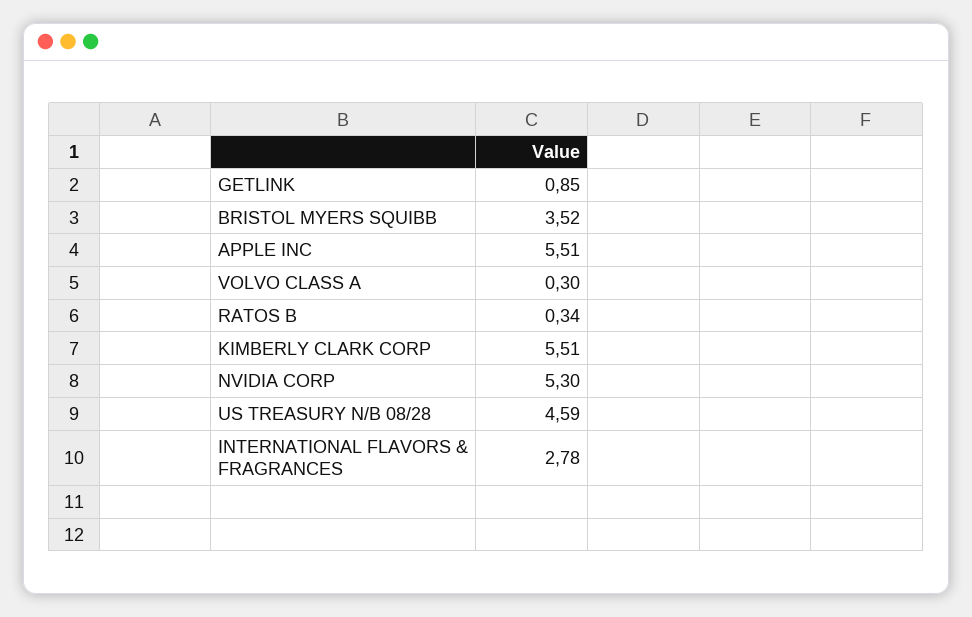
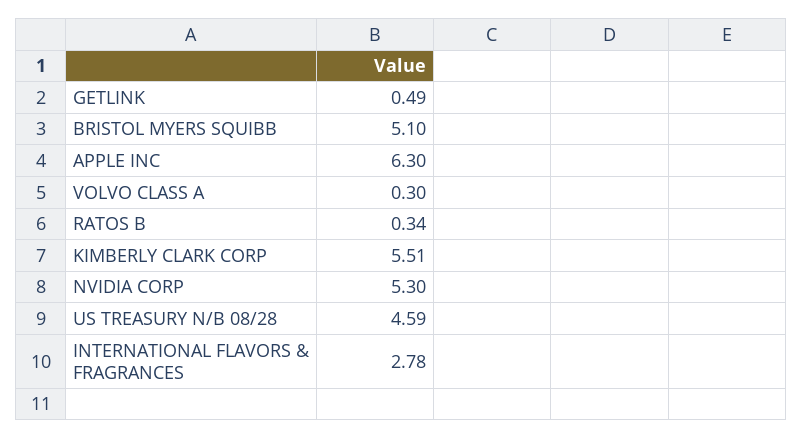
  {
-   "GETLINK": 0.85,
+   "GETLINK": 0.49,
-   "BRISTOL MYERS SQUIBB": 3.52,
+   "BRISTOL MYERS SQUIBB": 5.1,
-   "APPLE INC": 5.51,
+   "APPLE INC": 6.3,
    "VOLVO CLASS A": 0.3,
    "RATOS B": 0.34,
    "KIMBERLY CLARK CORP": 5.51,
    "NVIDIA CORP": 5.3,
    "US TREASURY N/B 08/28": 4.59,
    "INTERNATIONAL FLAVORS & FRAGRANCES": 2.78
  }

